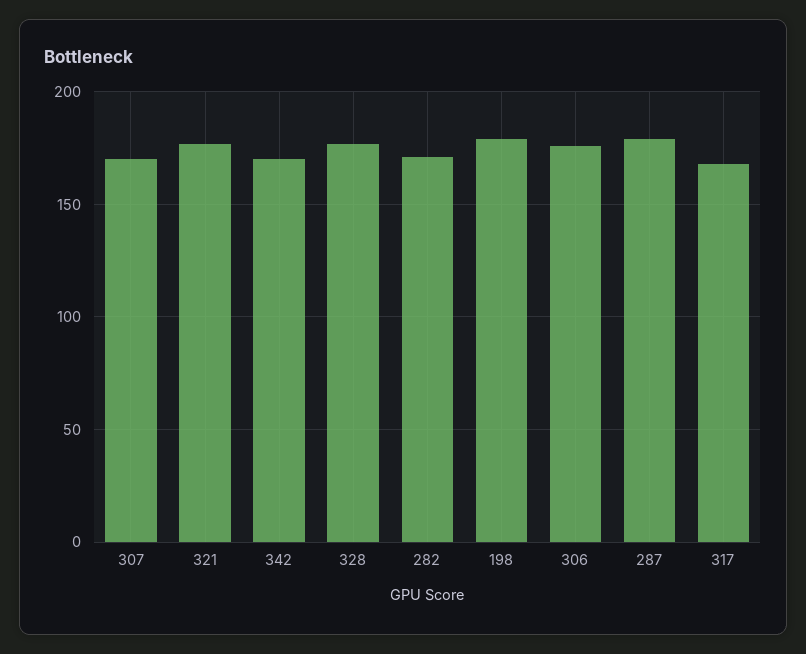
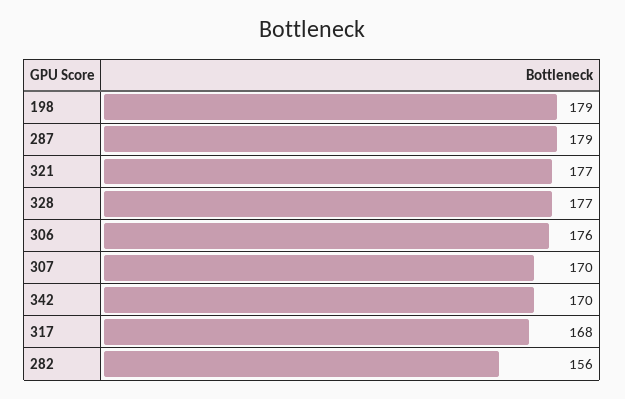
  {
    "307": 170,
    "321": 177,
    "342": 170,
    "328": 177,
-   "282": 170,
+   "282": 156,
    "198": 179,
    "306": 176,
    "287": 179,
    "317": 168
  }

